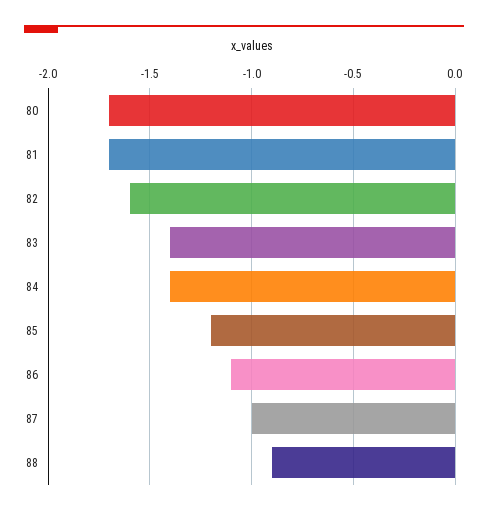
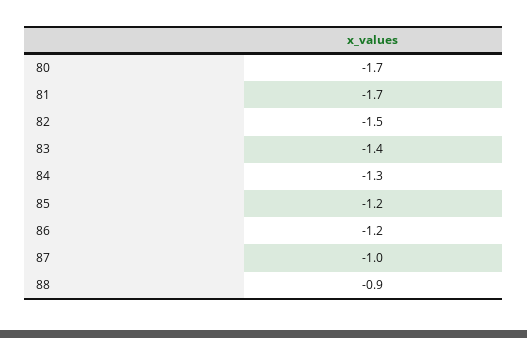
  {
    "80": -1.7,
    "81": -1.7,
-   "82": -1.6,
+   "82": -1.5,
    "83": -1.4,
-   "84": -1.4,
+   "84": -1.3,
    "85": -1.2,
-   "86": -1.1,
+   "86": -1.2,
    "87": -1,
    "88": -0.9
  }

